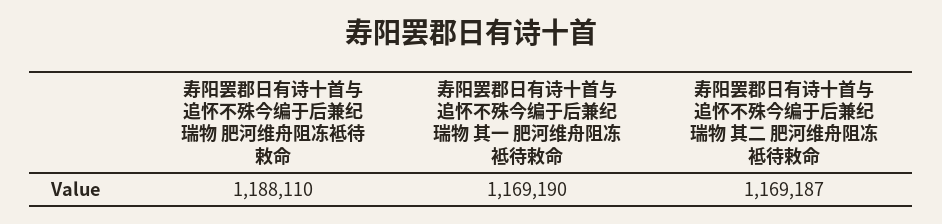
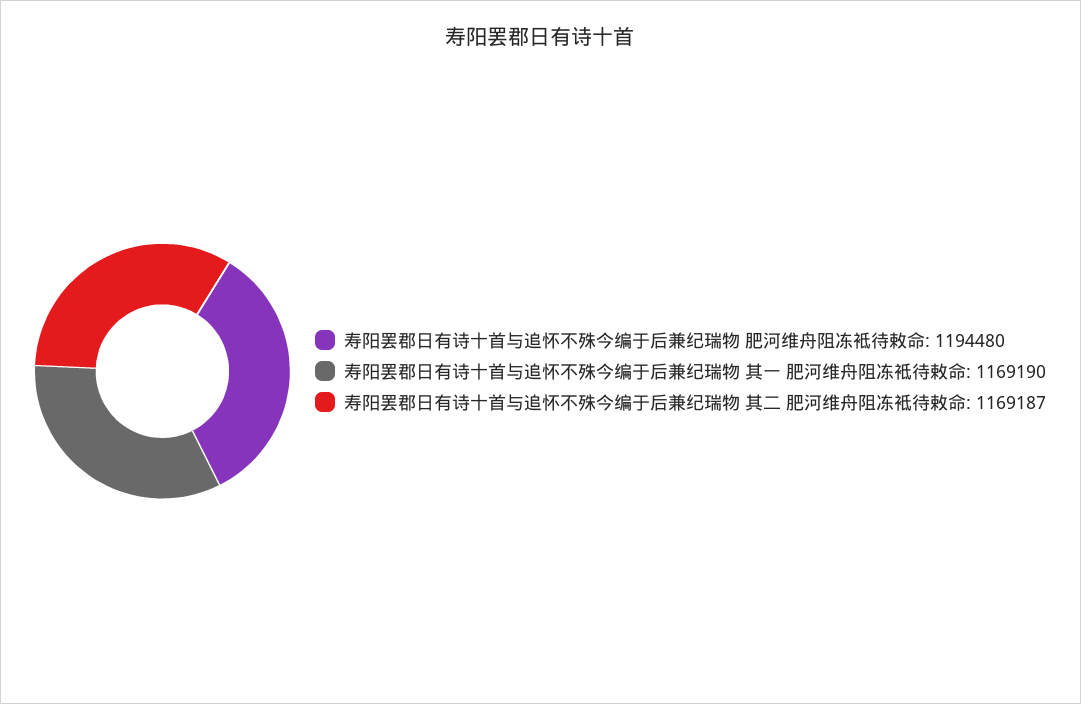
  {
-   "寿阳罢郡日有诗十首与追怀不殊今编于后兼纪瑞物 肥河维舟阻冻袛待敕命": 1188110,
+   "寿阳罢郡日有诗十首与追怀不殊今编于后兼纪瑞物 肥河维舟阻冻袛待敕命": 1194480,
    "寿阳罢郡日有诗十首与追怀不殊今编于后兼纪瑞物 其一 肥河维舟阻冻袛待敕命": 1169190,
    "寿阳罢郡日有诗十首与追怀不殊今编于后兼纪瑞物 其二 肥河维舟阻冻袛待敕命": 1169187
  }

